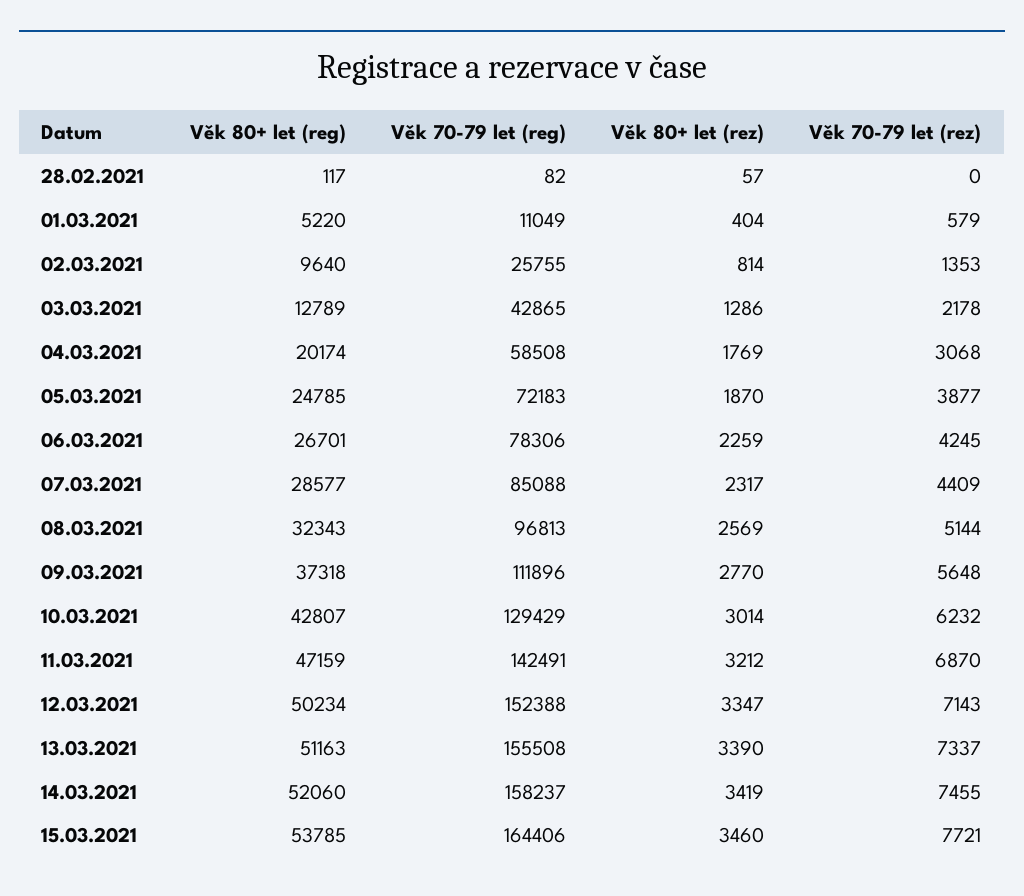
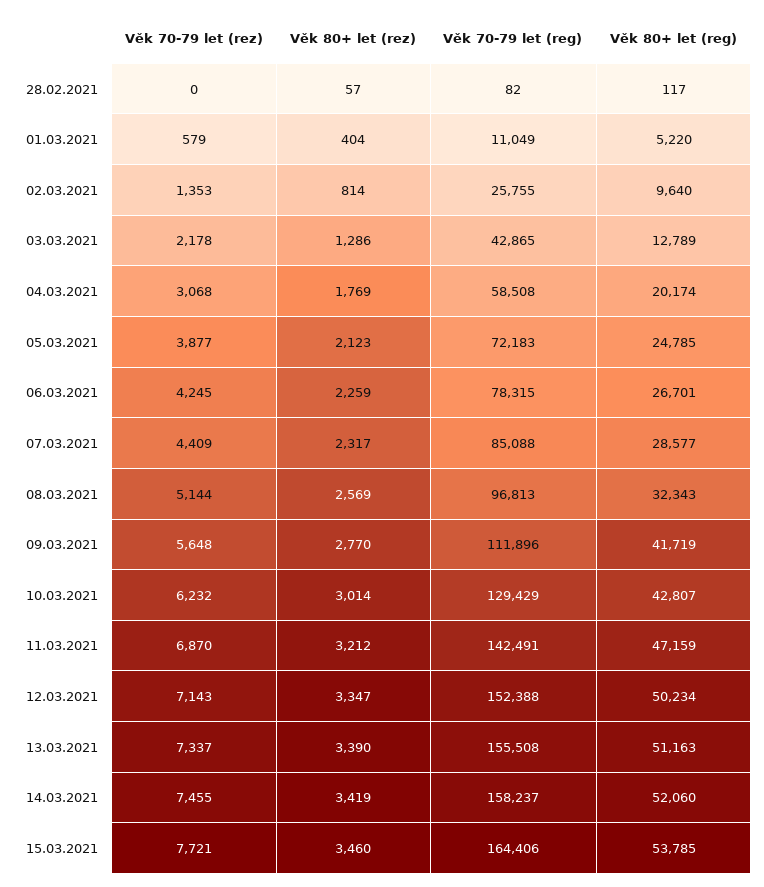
  {
    "Věk 80+ let (reg)": {
      "28.02.2021": 117,
      "01.03.2021": 5220,
      "02.03.2021": 9640,
      "03.03.2021": 12789,
      "04.03.2021": 20174,
      "05.03.2021": 24785,
      "06.03.2021": 26701,
      "07.03.2021": 28577,
      "08.03.2021": 32343,
-     "09.03.2021": 37318,
+     "09.03.2021": 41719,
      "10.03.2021": 42807,
      "11.03.2021": 47159,
      "12.03.2021": 50234,
      "13.03.2021": 51163,
      "14.03.2021": 52060,
      "15.03.2021": 53785
    },
    "Věk 70-79 let (reg)": {
      "28.02.2021": 82,
      "01.03.2021": 11049,
      "02.03.2021": 25755,
      "03.03.2021": 42865,
      "04.03.2021": 58508,
      "05.03.2021": 72183,
-     "06.03.2021": 78306,
+     "06.03.2021": 78315,
      "07.03.2021": 85088,
      "08.03.2021": 96813,
      "09.03.2021": 111896,
      "10.03.2021": 129429,
      "11.03.2021": 142491,
      "12.03.2021": 152388,
      "13.03.2021": 155508,
      "14.03.2021": 158237,
      "15.03.2021": 164406
    },
    "Věk 80+ let (rez)": {
      "28.02.2021": 57,
      "01.03.2021": 404,
      "02.03.2021": 814,
      "03.03.2021": 1286,
      "04.03.2021": 1769,
-     "05.03.2021": 1870,
+     "05.03.2021": 2123,
      "06.03.2021": 2259,
      "07.03.2021": 2317,
      "08.03.2021": 2569,
      "09.03.2021": 2770,
      "10.03.2021": 3014,
      "11.03.2021": 3212,
      "12.03.2021": 3347,
      "13.03.2021": 3390,
      "14.03.2021": 3419,
      "15.03.2021": 3460
    },
    "Věk 70-79 let (rez)": {
      "28.02.2021": 0,
      "01.03.2021": 579,
      "02.03.2021": 1353,
      "03.03.2021": 2178,
      "04.03.2021": 3068,
      "05.03.2021": 3877,
      "06.03.2021": 4245,
      "07.03.2021": 4409,
      "08.03.2021": 5144,
      "09.03.2021": 5648,
      "10.03.2021": 6232,
      "11.03.2021": 6870,
      "12.03.2021": 7143,
      "13.03.2021": 7337,
      "14.03.2021": 7455,
      "15.03.2021": 7721
    }
  }

